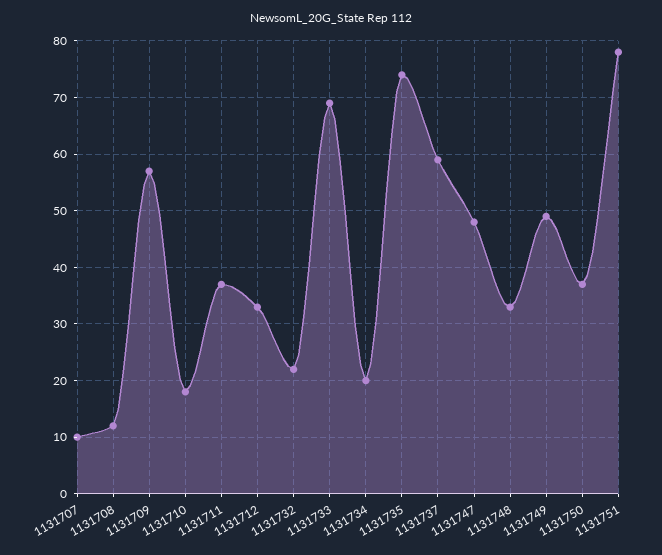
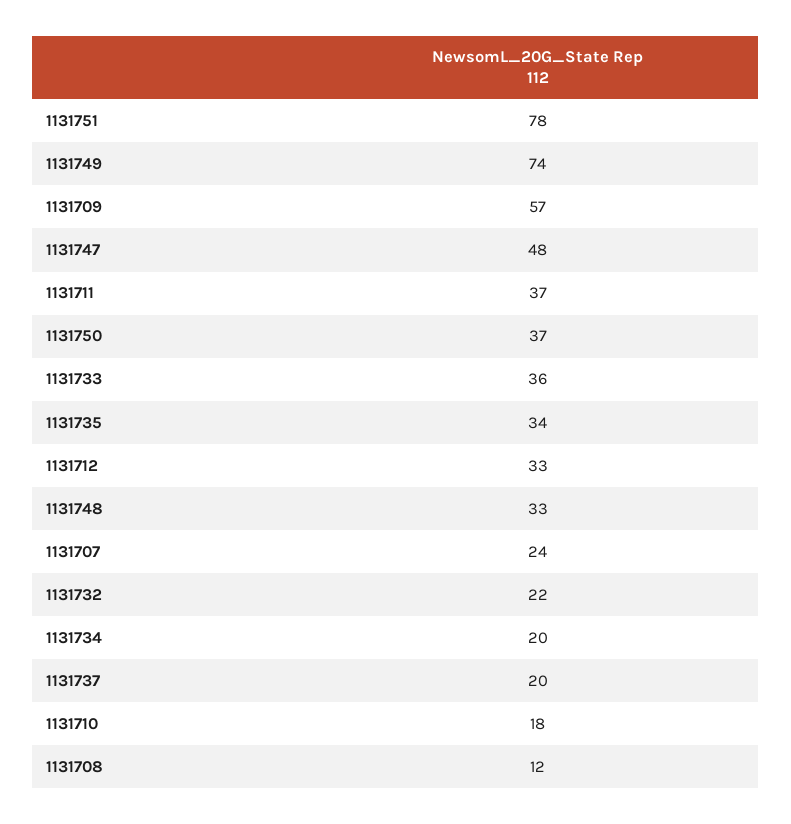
  {
-   "1131707": 10,
+   "1131707": 24,
    "1131708": 12,
    "1131709": 57,
    "1131710": 18,
    "1131711": 37,
    "1131712": 33,
    "1131732": 22,
-   "1131733": 70,
+   "1131733": 36,
    "1131734": 20,
-   "1131735": 75,
+   "1131735": 34,
-   "1131737": 60,
+   "1131737": 20,
    "1131747": 48,
    "1131748": 33,
-   "1131749": 50,
+   "1131749": 74,
    "1131750": 37,
    "1131751": 78
  }

